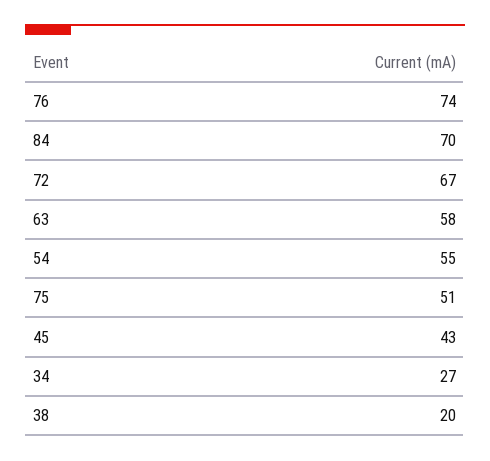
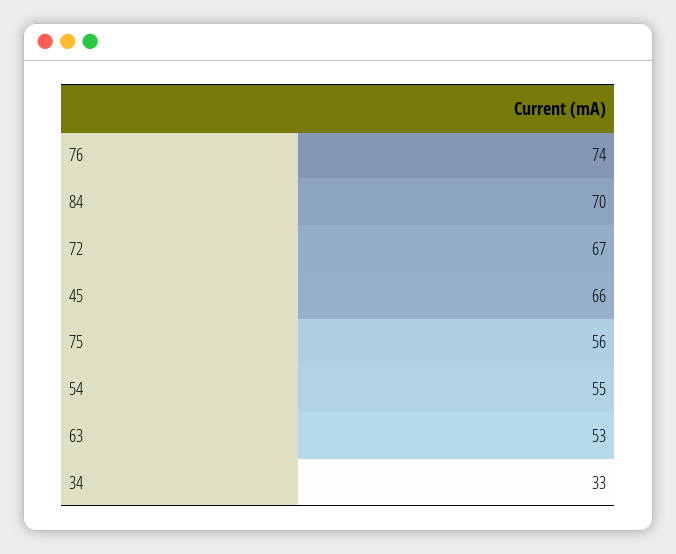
  {
    "76": 74,
    "84": 70,
    "72": 67,
-   "63": 58,
+   "63": 53,
    "54": 55,
-   "75": 51,
+   "75": 56,
-   "45": 43,
+   "45": 66,
-   "34": 27,
+   "34": 33
-   "38": 20
  }

